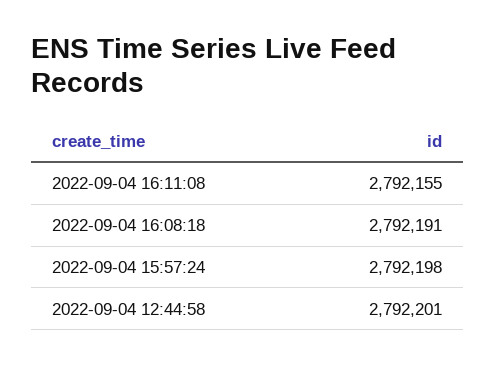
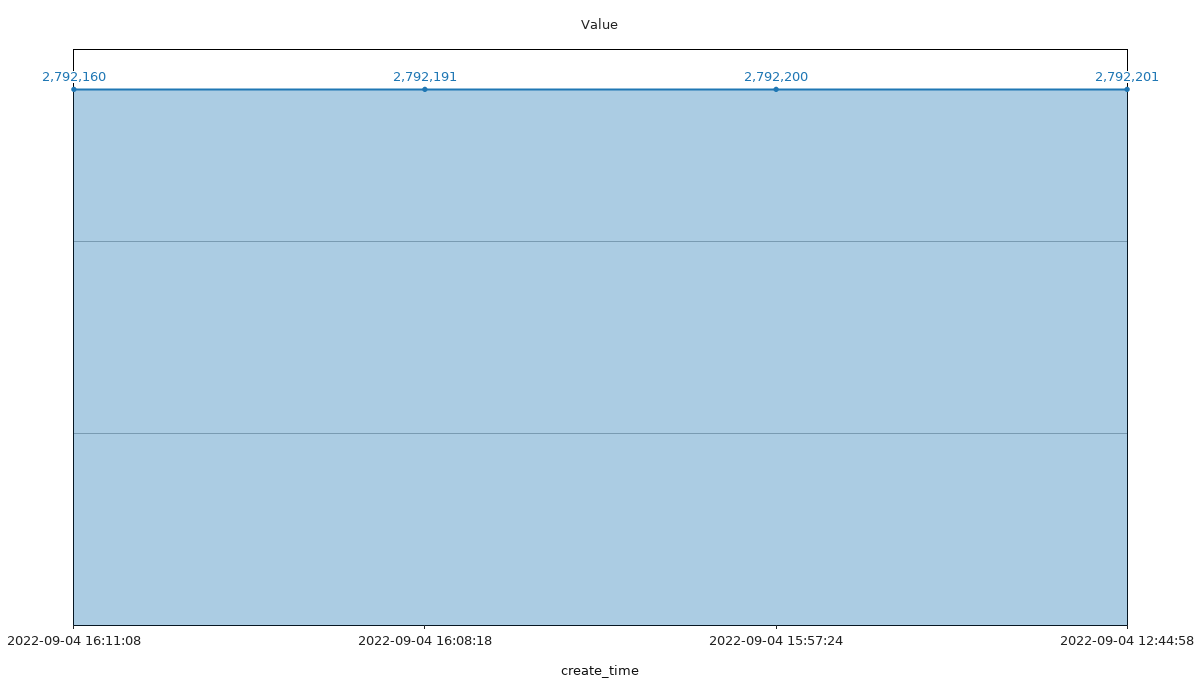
  {
-   "2022-09-04 16:11:08": 2792155,
+   "2022-09-04 16:11:08": 2792160,
    "2022-09-04 16:08:18": 2792191,
-   "2022-09-04 15:57:24": 2792198,
+   "2022-09-04 15:57:24": 2792200,
    "2022-09-04 12:44:58": 2792201
  }

